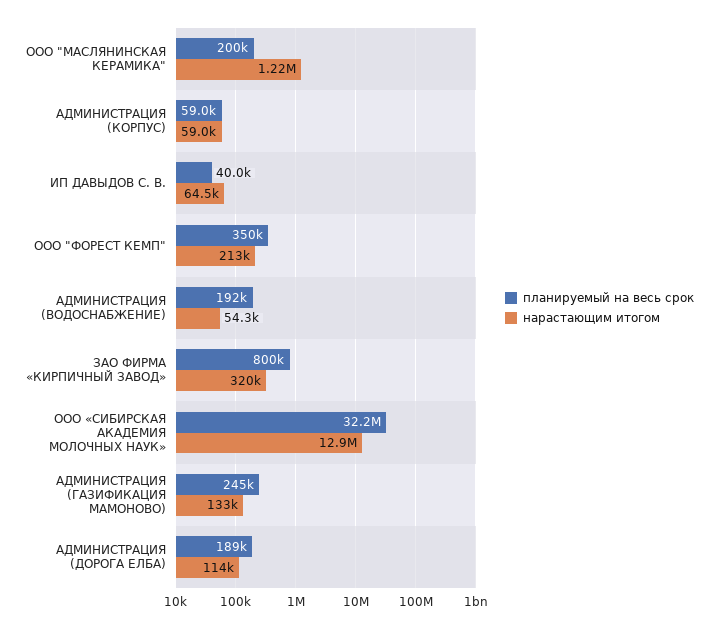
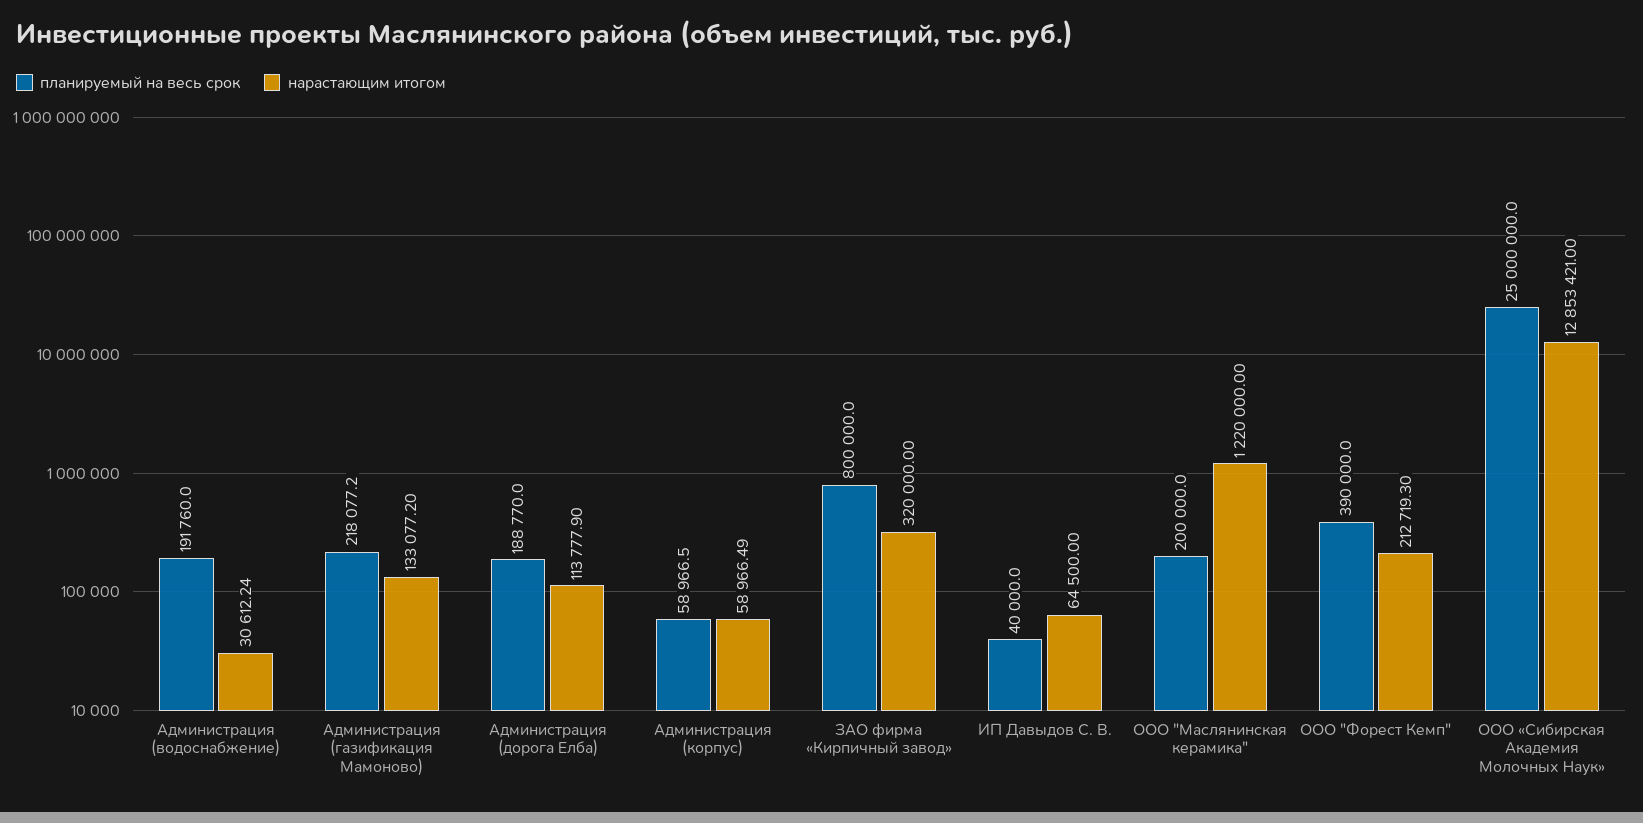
  {
    "планируемый на весь срок": {
      "ООО \"МАСЛЯНИНСКАЯ КЕРАМИКА\"": 200000,
      "АДМИНИСТРАЦИЯ (КОРПУС)": 58966.5,
      "ИП ДАВЫДОВ С. В.": 40000,
-     "ООО \"ФОРЕСТ КЕМП\"": 350000,
+     "ООО \"ФОРЕСТ КЕМП\"": 390000,
      "АДМИНИСТРАЦИЯ (ВОДОСНАБЖЕНИЕ)": 191760,
      "ЗАО ФИРМА «КИРПИЧНЫЙ ЗАВОД»": 800000,
-     "ООО «СИБИРСКАЯ АКАДЕМИЯ МОЛОЧНЫХ НАУК»": 32200000,
+     "ООО «СИБИРСКАЯ АКАДЕМИЯ МОЛОЧНЫХ НАУК»": 25000000,
-     "АДМИНИСТРАЦИЯ (ГАЗИФИКАЦИЯ МАМОНОВО)": 245000,
+     "АДМИНИСТРАЦИЯ (ГАЗИФИКАЦИЯ МАМОНОВО)": 218077.2,
      "АДМИНИСТРАЦИЯ (ДОРОГА ЕЛБА)": 188770
    },
    "нарастающим итогом": {
      "ООО \"МАСЛЯНИНСКАЯ КЕРАМИКА\"": 1220000,
      "АДМИНИСТРАЦИЯ (КОРПУС)": 58966.49,
      "ИП ДАВЫДОВ С. В.": 64500,
      "ООО \"ФОРЕСТ КЕМП\"": 212719.3,
-     "АДМИНИСТРАЦИЯ (ВОДОСНАБЖЕНИЕ)": 54300,
+     "АДМИНИСТРАЦИЯ (ВОДОСНАБЖЕНИЕ)": 30612.24,
      "ЗАО ФИРМА «КИРПИЧНЫЙ ЗАВОД»": 320000,
      "ООО «СИБИРСКАЯ АКАДЕМИЯ МОЛОЧНЫХ НАУК»": 12853421,
      "АДМИНИСТРАЦИЯ (ГАЗИФИКАЦИЯ МАМОНОВО)": 133077.2,
      "АДМИНИСТРАЦИЯ (ДОРОГА ЕЛБА)": 113777.9
    }
  }

